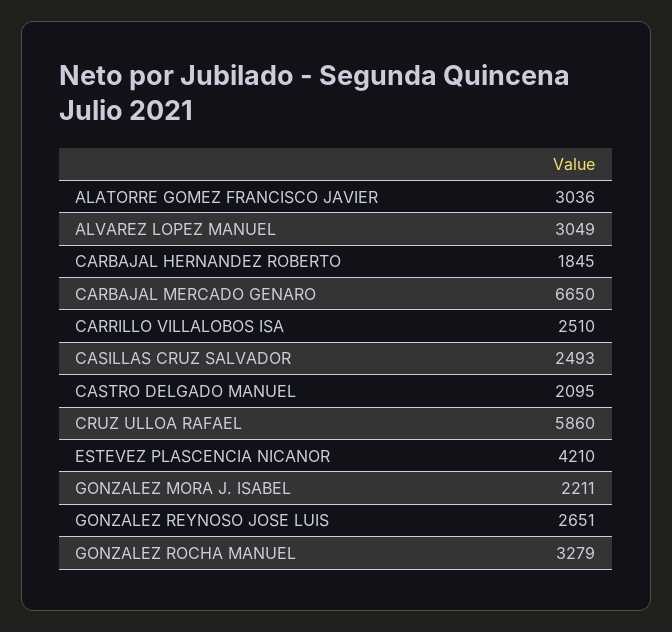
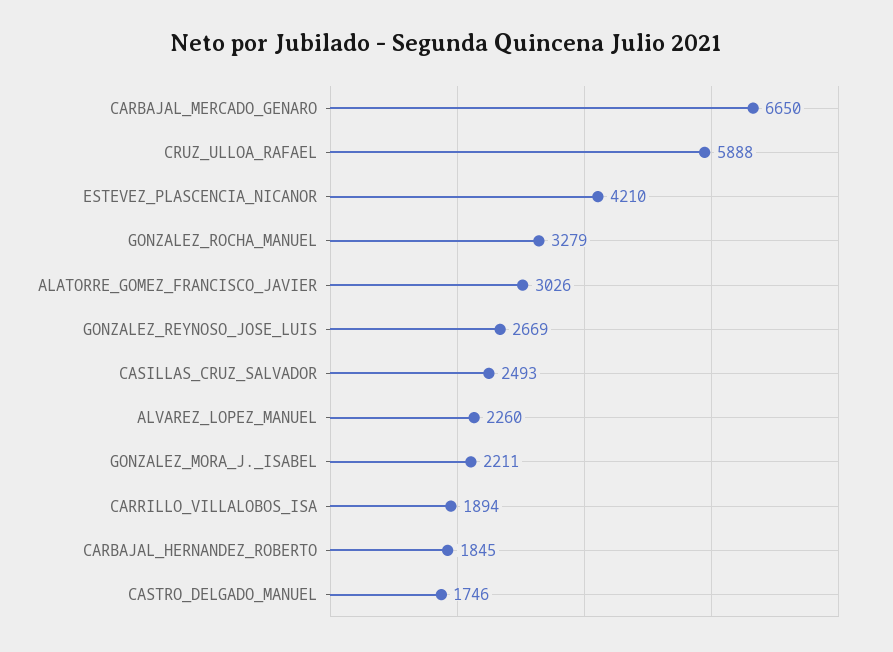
  {
-   "ALATORRE GOMEZ FRANCISCO JAVIER": 3036,
+   "ALATORRE GOMEZ FRANCISCO JAVIER": 3026,
-   "ALVAREZ LOPEZ MANUEL": 3049,
+   "ALVAREZ LOPEZ MANUEL": 2260,
    "CARBAJAL HERNANDEZ ROBERTO": 1845,
    "CARBAJAL MERCADO GENARO": 6650,
-   "CARRILLO VILLALOBOS ISA": 2510,
+   "CARRILLO VILLALOBOS ISA": 1894,
    "CASILLAS CRUZ SALVADOR": 2493,
-   "CASTRO DELGADO MANUEL": 2095,
+   "CASTRO DELGADO MANUEL": 1746,
-   "CRUZ ULLOA RAFAEL": 5860,
+   "CRUZ ULLOA RAFAEL": 5888,
    "ESTEVEZ PLASCENCIA NICANOR": 4210,
    "GONZALEZ MORA J. ISABEL": 2211,
-   "GONZALEZ REYNOSO JOSE LUIS": 2651,
+   "GONZALEZ REYNOSO JOSE LUIS": 2669,
    "GONZALEZ ROCHA MANUEL": 3279
  }

